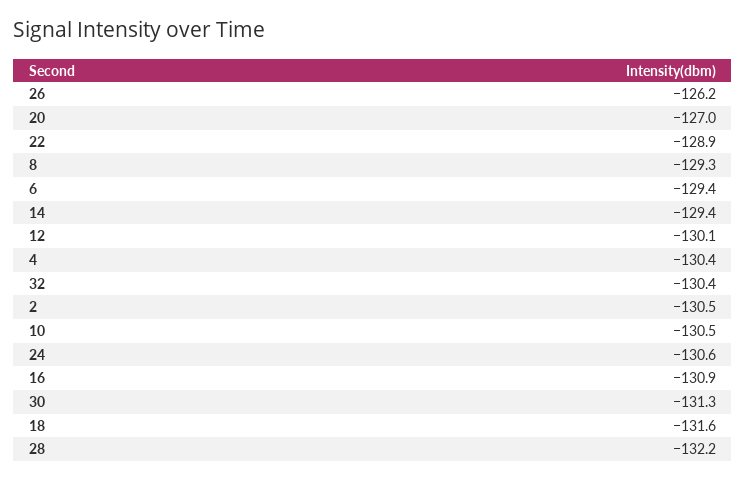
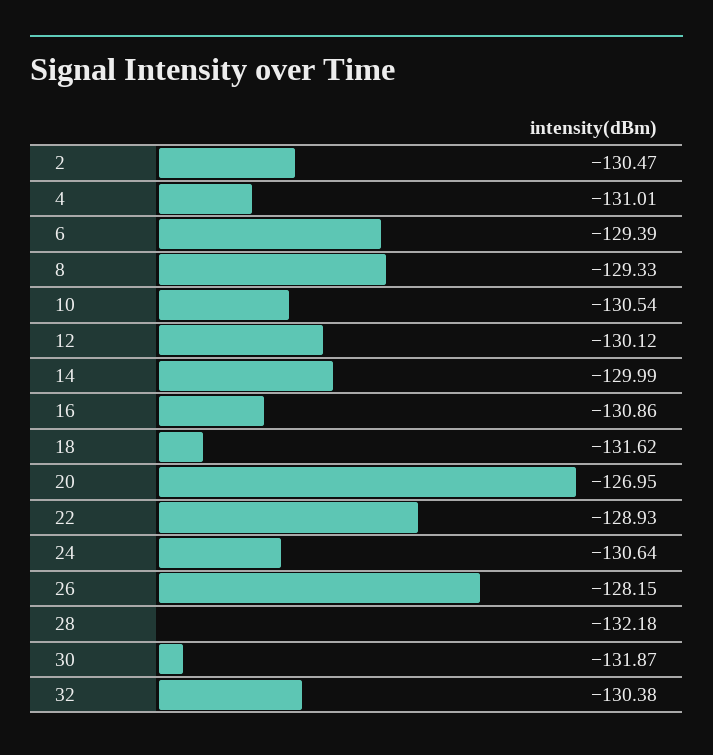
  {
-   "26": -126.2,
+   "26": -128.15,
    "20": -126.95,
    "22": -128.93,
    "8": -129.33,
    "6": -129.39,
-   "14": -129.4,
+   "14": -129.99,
    "12": -130.12,
-   "4": -130.4,
+   "4": -131.01,
    "32": -130.38,
    "2": -130.47,
    "10": -130.54,
    "24": -130.64,
    "16": -130.86,
-   "30": -131.3,
+   "30": -131.87,
    "18": -131.62,
    "28": -132.18
  }

